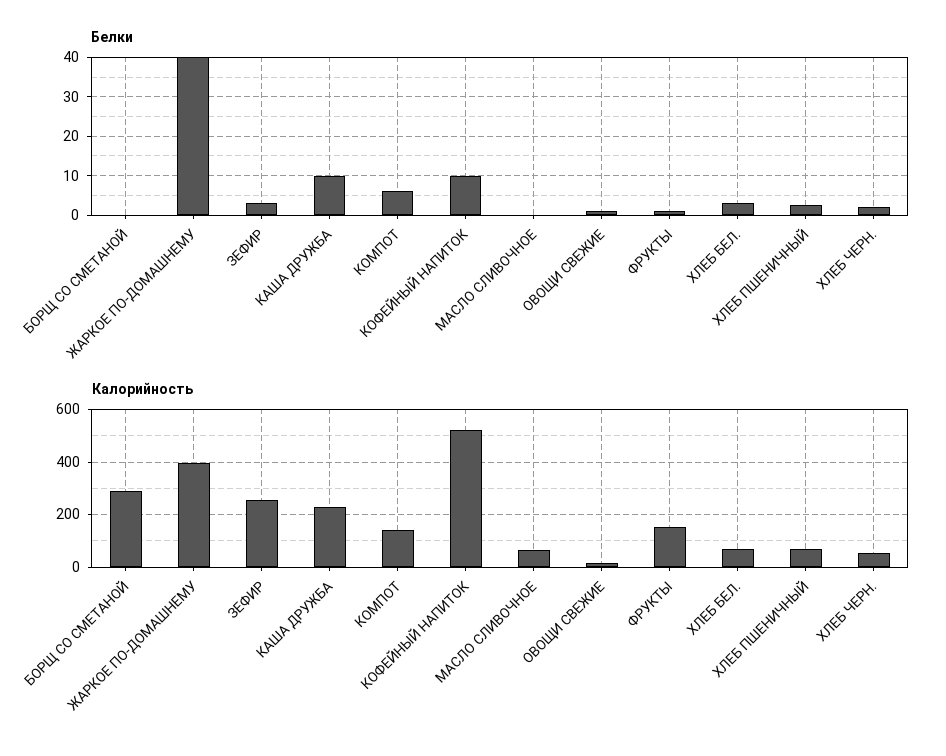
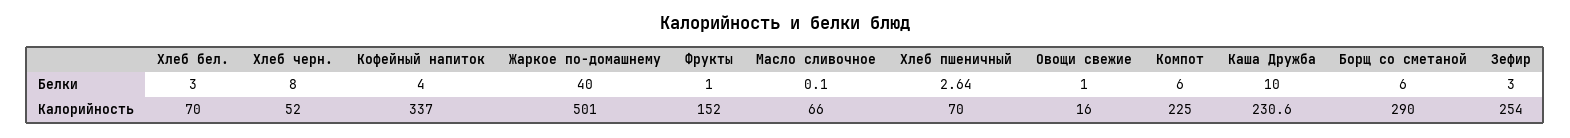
  {
    "Белки": {
-     "БОРЩ СО СМЕТАНОЙ": 0,
+     "БОРЩ СО СМЕТАНОЙ": 6,
      "ЖАРКОЕ ПО-ДОМАШНЕМУ": 40,
      "ЗЕФИР": 3,
      "КАША ДРУЖБА": 10,
      "КОМПОТ": 6,
-     "КОФЕЙНЫЙ НАПИТОК": 10,
+     "КОФЕЙНЫЙ НАПИТОК": 4,
      "МАСЛО СЛИВОЧНОЕ": 0.1,
      "ОВОЩИ СВЕЖИЕ": 1,
      "ФРУКТЫ": 1,
      "ХЛЕБ БЕЛ.": 3,
      "ХЛЕБ ПШЕНИЧНЫЙ": 2.64,
-     "ХЛЕБ ЧЕРН.": 2
+     "ХЛЕБ ЧЕРН.": 8
    },
    "Калорийность": {
      "БОРЩ СО СМЕТАНОЙ": 290,
-     "ЖАРКОЕ ПО-ДОМАШНЕМУ": 400,
+     "ЖАРКОЕ ПО-ДОМАШНЕМУ": 501,
      "ЗЕФИР": 254,
      "КАША ДРУЖБА": 230.6,
-     "КОМПОТ": 150,
+     "КОМПОТ": 225,
-     "КОФЕЙНЫЙ НАПИТОК": 525,
+     "КОФЕЙНЫЙ НАПИТОК": 337,
      "МАСЛО СЛИВОЧНОЕ": 66,
      "ОВОЩИ СВЕЖИЕ": 16,
      "ФРУКТЫ": 152,
      "ХЛЕБ БЕЛ.": 70,
      "ХЛЕБ ПШЕНИЧНЫЙ": 70,
      "ХЛЕБ ЧЕРН.": 52
    }
  }

